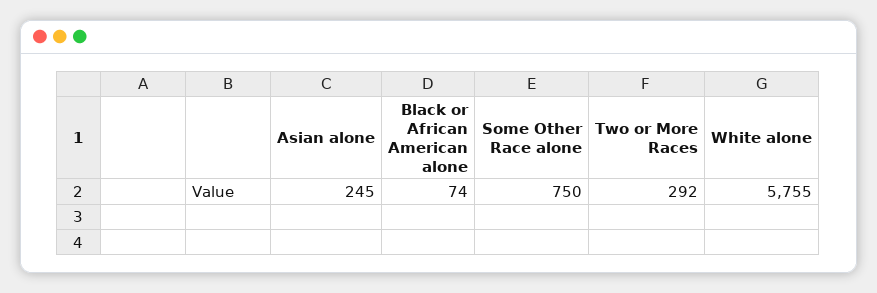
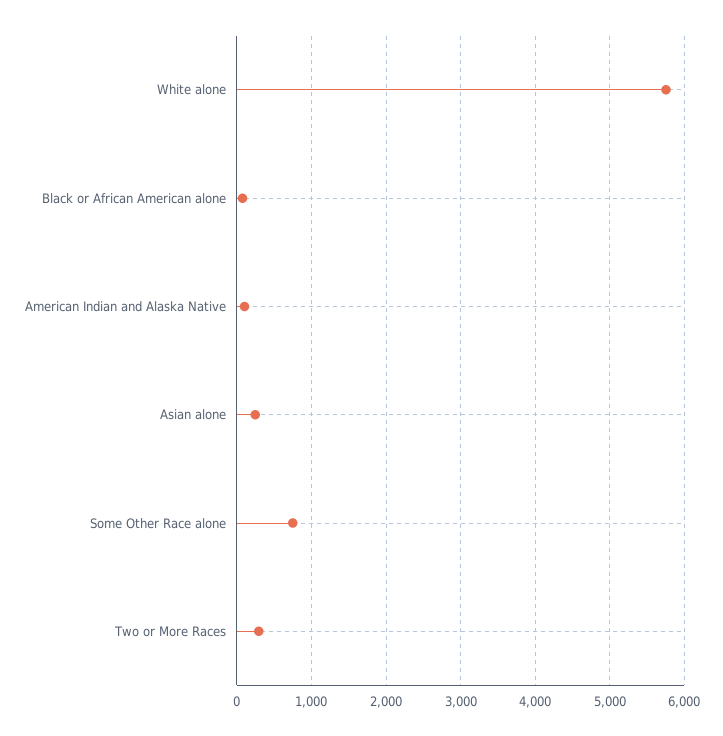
  {
    "Asian alone": 245,
    "Black or African American alone": 74,
    "Some Other Race alone": 750,
    "Two or More Races": 292,
-   "White alone": 5755
+   "White alone": 5755,
+   "American Indian and Alaska Native": 100
  }

